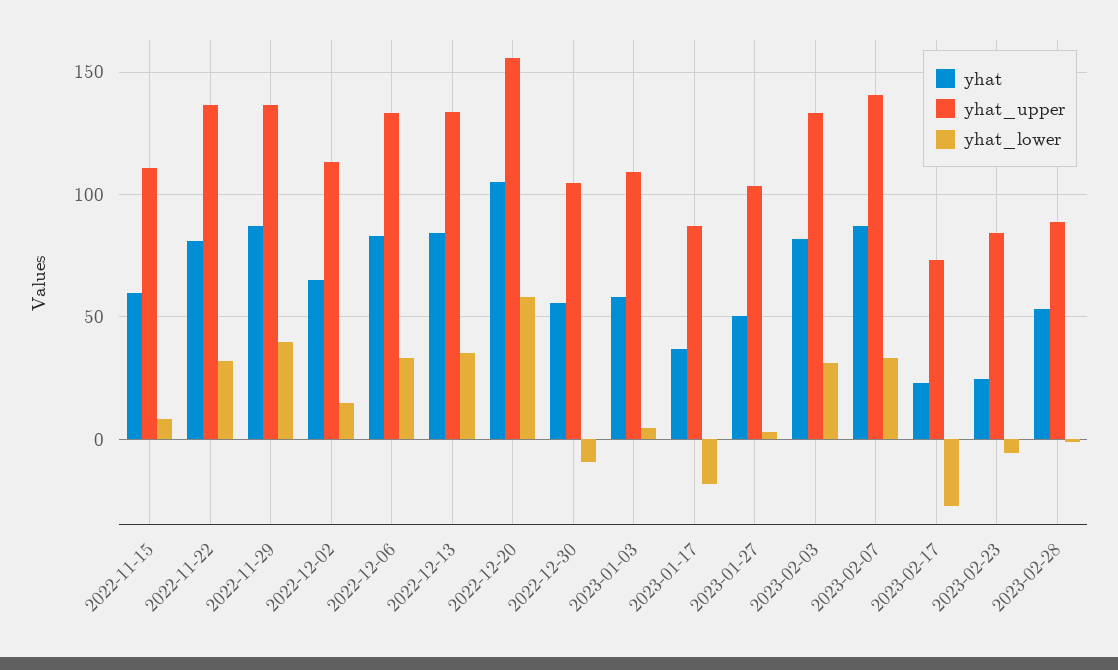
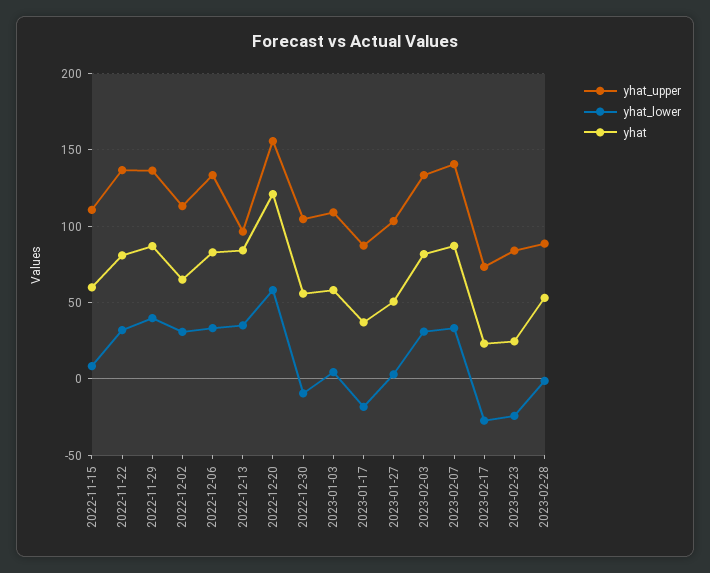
  {
    "yhat": {
      "2022-11-15": 60,
      "2022-11-22": 80,
      "2022-11-29": 85,
      "2022-12-02": 65,
      "2022-12-06": 85,
      "2022-12-13": 85,
-     "2022-12-20": 105,
+     "2022-12-20": 120,
      "2022-12-30": 55,
      "2023-01-03": 60,
      "2023-01-17": 35,
      "2023-01-27": 50,
      "2023-02-03": 80,
      "2023-02-07": 85,
      "2023-02-17": 25,
      "2023-02-23": 25,
      "2023-02-28": 55
    },
    "yhat_upper": {
      "2022-11-15": 110,
      "2022-11-22": 135,
      "2022-11-29": 135,
      "2022-12-02": 115,
      "2022-12-06": 135,
-     "2022-12-13": 135,
+     "2022-12-13": 95,
      "2022-12-20": 155,
      "2022-12-30": 105,
      "2023-01-03": 110,
      "2023-01-17": 85,
      "2023-01-27": 105,
      "2023-02-03": 135,
      "2023-02-07": 140,
      "2023-02-17": 75,
      "2023-02-23": 85,
      "2023-02-28": 90
    },
    "yhat_lower": {
      "2022-11-15": 10,
      "2022-11-22": 30,
      "2022-11-29": 40,
-     "2022-12-02": 15,
+     "2022-12-02": 30,
      "2022-12-06": 35,
      "2022-12-13": 35,
      "2022-12-20": 60,
      "2022-12-30": -10,
      "2023-01-03": 5,
      "2023-01-17": -20,
      "2023-01-27": 5,
      "2023-02-03": 30,
      "2023-02-07": 35,
      "2023-02-17": -25,
-     "2023-02-23": -5,
+     "2023-02-23": -25,
      "2023-02-28": 0
    }
  }

